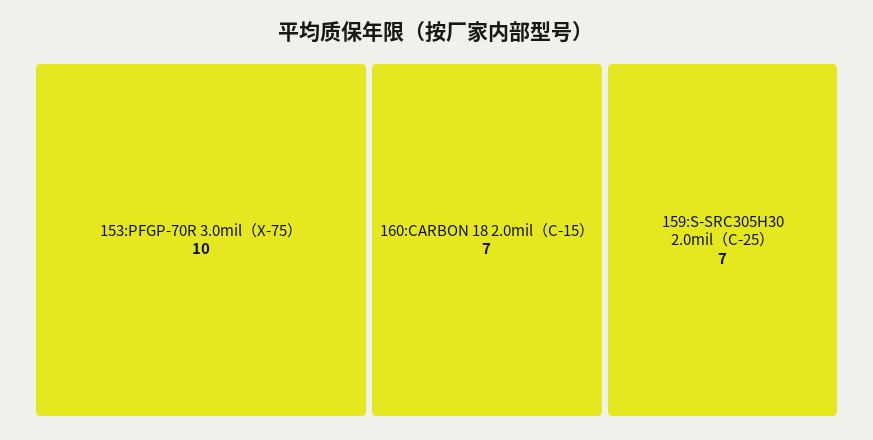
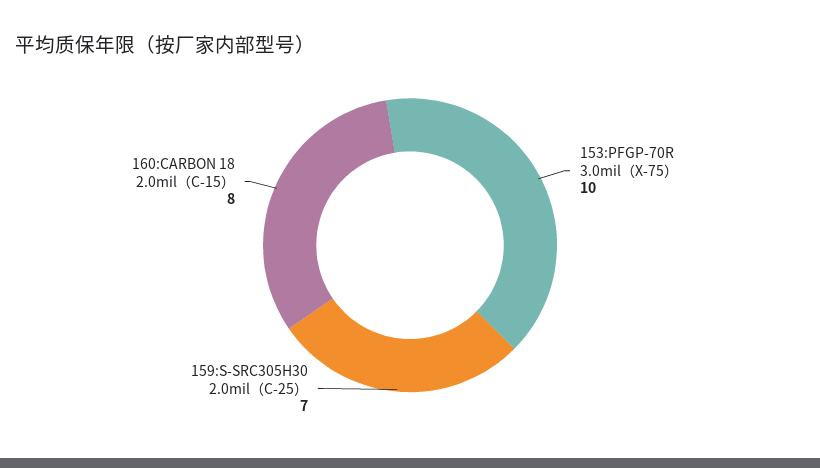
  {
    "153:PFGP-70R 3.0mil（X-75）": 10,
-   "160:CARBON 18 2.0mil（C-15）": 7,
+   "160:CARBON 18 2.0mil（C-15）": 8,
    "159:S-SRC305H30 2.0mil（C-25）": 7
  }

